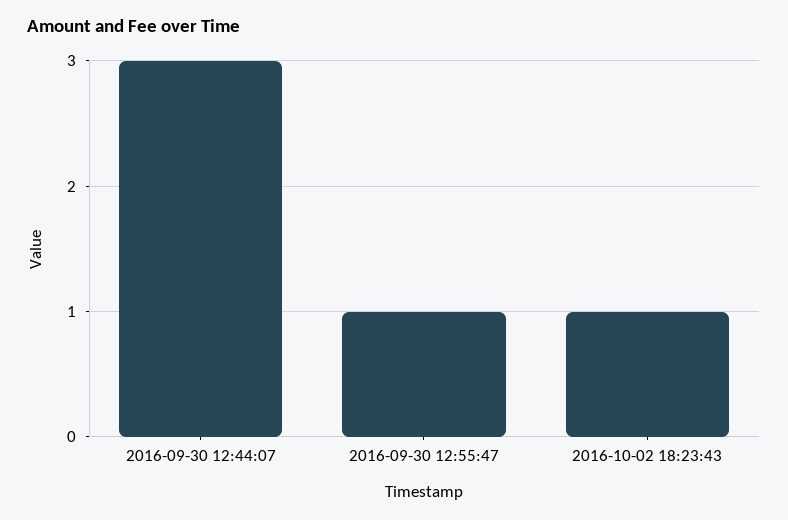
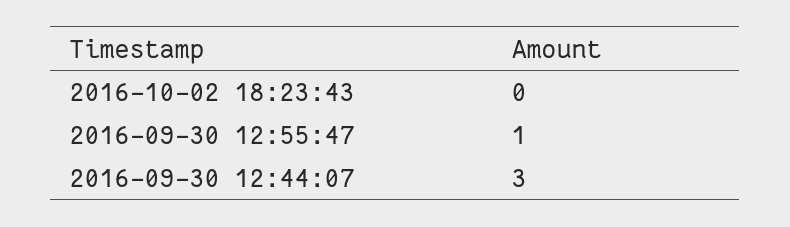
  {
    "2016-09-30 12:44:07": 3,
    "2016-09-30 12:55:47": 1,
-   "2016-10-02 18:23:43": 1
+   "2016-10-02 18:23:43": 0
  }

